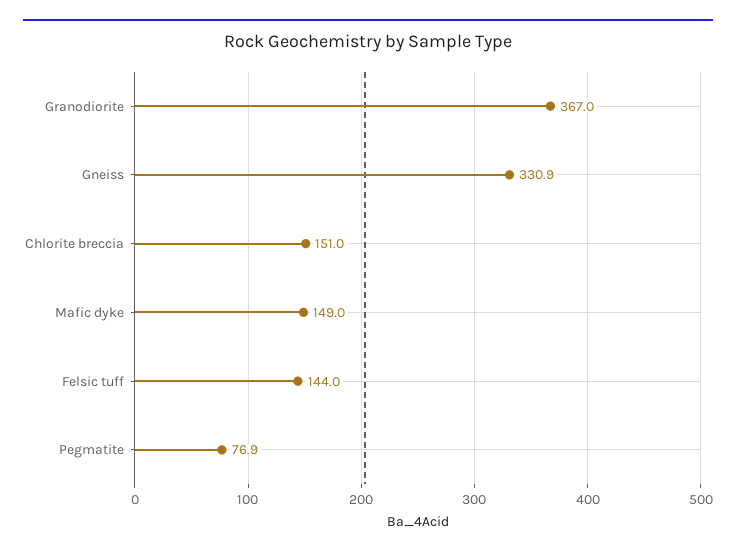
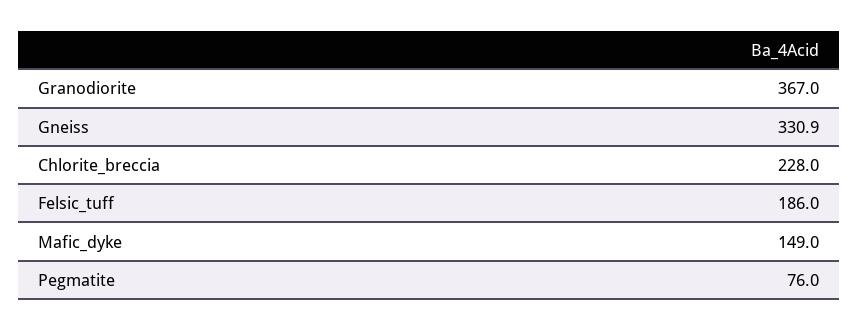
  {
    "Granodiorite": 367,
    "Gneiss": 330.9,
-   "Chlorite breccia": 151,
+   "Chlorite breccia": 228,
    "Mafic dyke": 149,
-   "Felsic tuff": 144,
+   "Felsic tuff": 186,
-   "Pegmatite": 76.9
+   "Pegmatite": 76
  }

